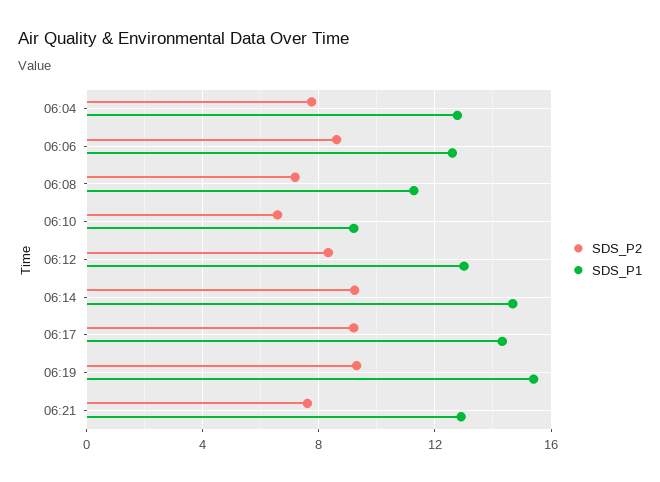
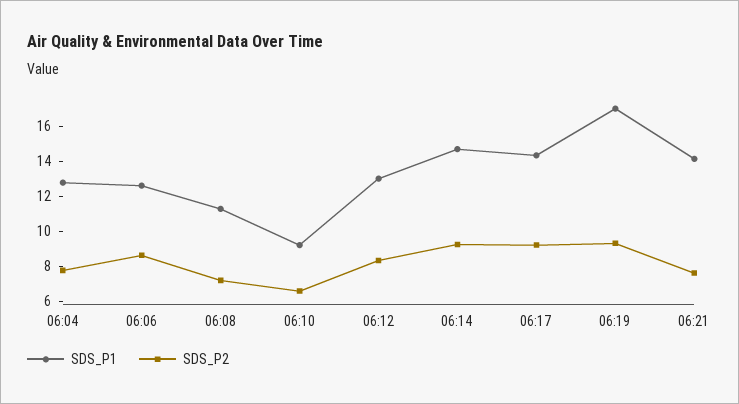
  {
    "SDS_P2": {
      "06:04": 8,
      "06:06": 8.5,
      "06:08": 7,
      "06:10": 6.5,
      "06:12": 8.5,
      "06:14": 9,
      "06:17": 9,
      "06:19": 9.5,
      "06:21": 7.5
    },
    "SDS_P1": {
      "06:04": 13,
      "06:06": 12.5,
      "06:08": 11.5,
      "06:10": 9,
      "06:12": 13,
      "06:14": 14.5,
      "06:17": 14.5,
-     "06:19": 15.5,
+     "06:19": 17,
-     "06:21": 13
+     "06:21": 14
    }
  }

